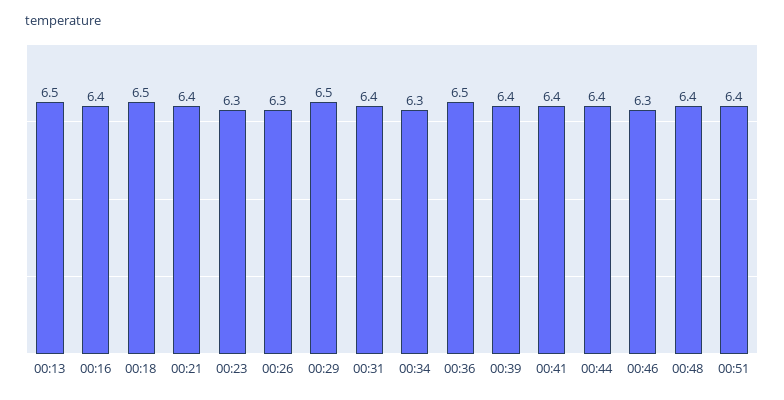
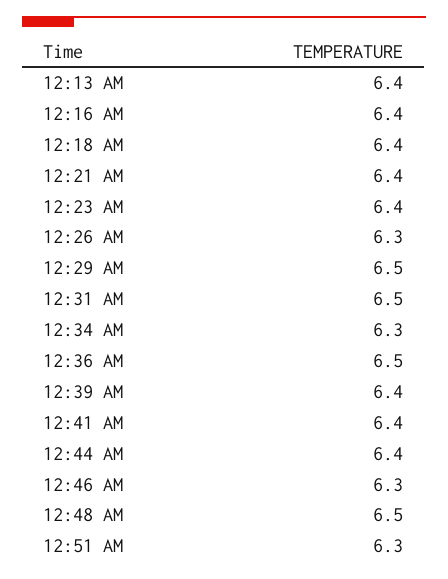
  {
-   "00:13": 6.5,
+   "00:13": 6.4,
    "00:16": 6.4,
-   "00:18": 6.5,
+   "00:18": 6.4,
    "00:21": 6.4,
-   "00:23": 6.3,
+   "00:23": 6.4,
    "00:26": 6.3,
    "00:29": 6.5,
-   "00:31": 6.4,
+   "00:31": 6.5,
    "00:34": 6.3,
    "00:36": 6.5,
    "00:39": 6.4,
    "00:41": 6.4,
    "00:44": 6.4,
    "00:46": 6.3,
-   "00:48": 6.4,
+   "00:48": 6.5,
-   "00:51": 6.4
+   "00:51": 6.3
  }

